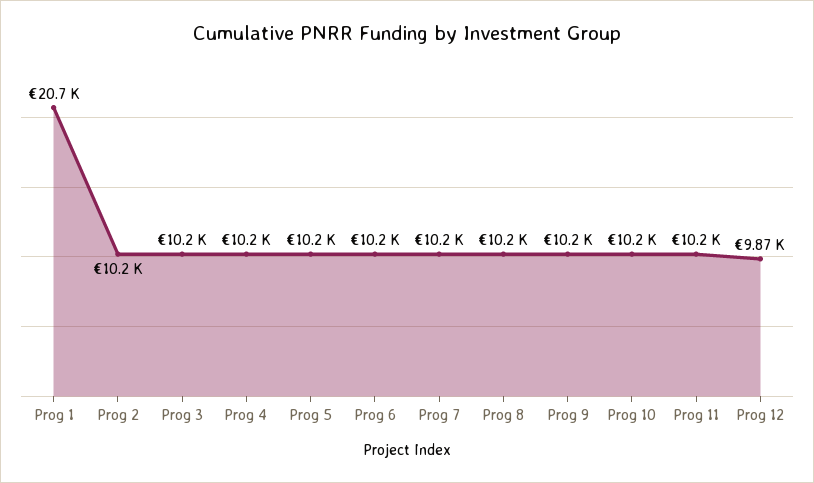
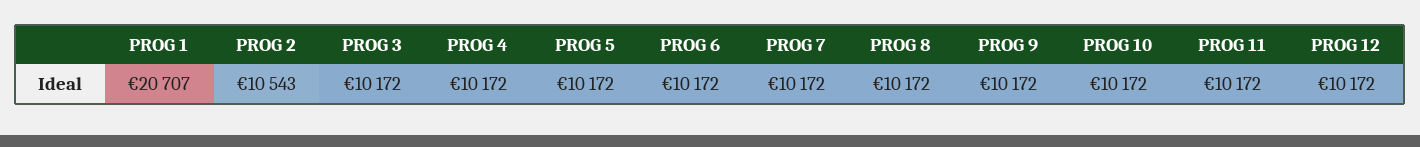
  {
    "Prog 1": 20707,
-   "Prog 2": 10200,
+   "Prog 2": 10543,
    "Prog 3": 10172,
    "Prog 4": 10172,
    "Prog 5": 10172,
    "Prog 6": 10172,
    "Prog 7": 10172,
    "Prog 8": 10172,
    "Prog 9": 10172,
    "Prog 10": 10172,
    "Prog 11": 10172,
-   "Prog 12": 9870
+   "Prog 12": 10172
  }

